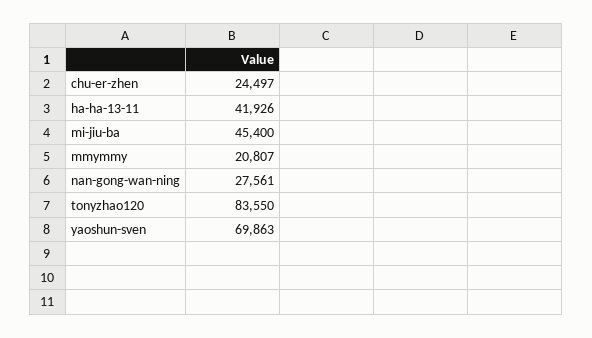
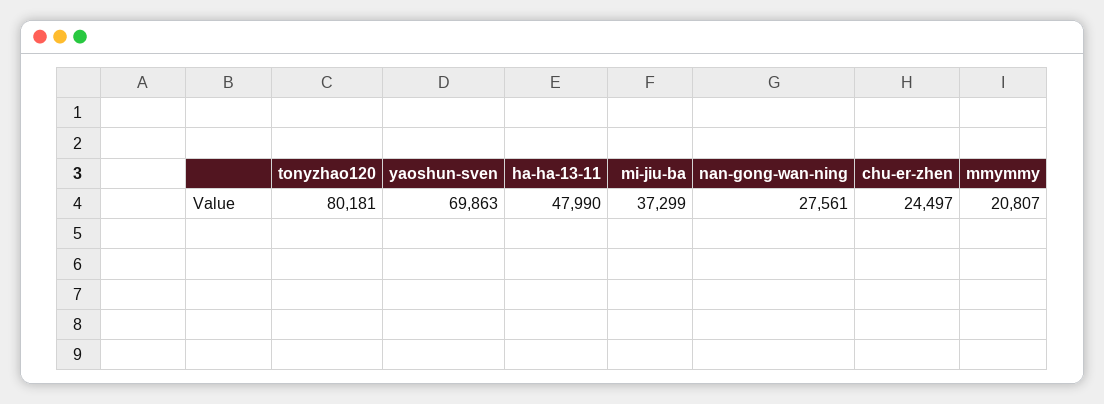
  {
    "chu-er-zhen": 24497,
-   "ha-ha-13-11": 41926,
+   "ha-ha-13-11": 47990,
-   "mi-jiu-ba": 45400,
+   "mi-jiu-ba": 37299,
    "mmymmy": 20807,
    "nan-gong-wan-ning": 27561,
-   "tonyzhao120": 83550,
+   "tonyzhao120": 80181,
    "yaoshun-sven": 69863
  }

